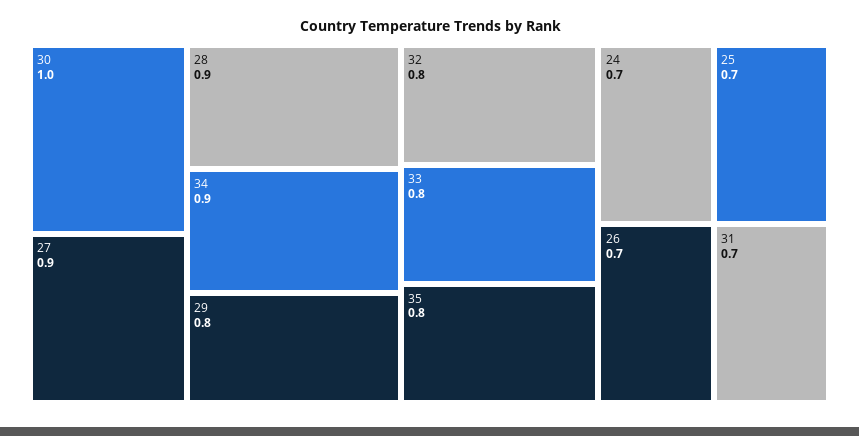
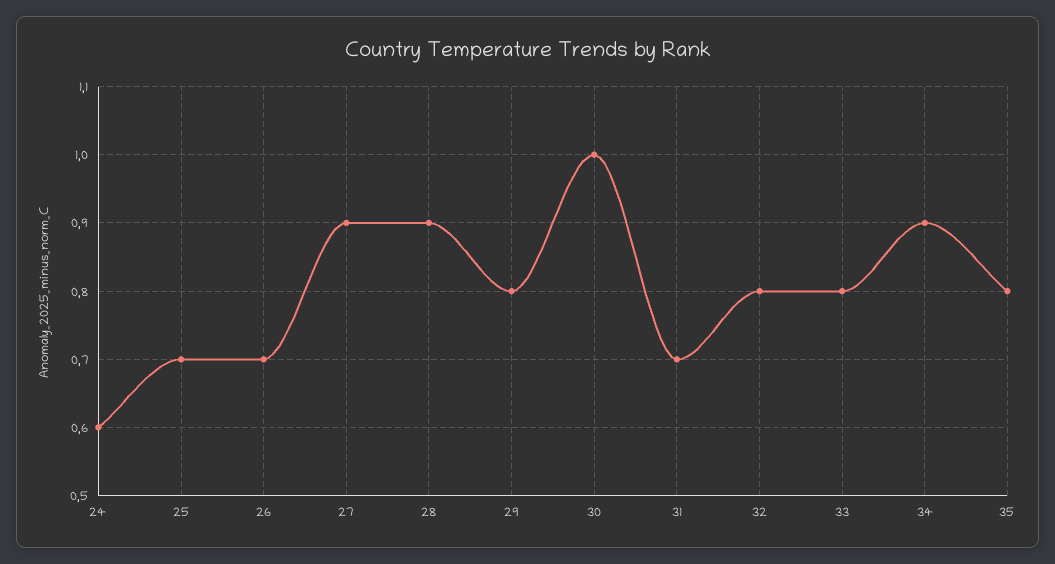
  {
    "30": 1,
    "27": 0.9,
    "28": 0.9,
    "34": 0.9,
    "29": 0.8,
    "32": 0.8,
    "33": 0.8,
    "35": 0.8,
-   "24": 0.7,
+   "24": 0.6,
    "25": 0.7,
    "26": 0.7,
    "31": 0.7
  }

